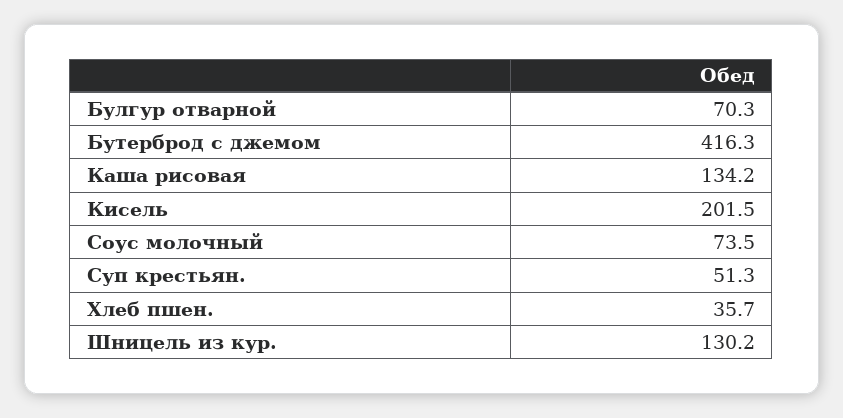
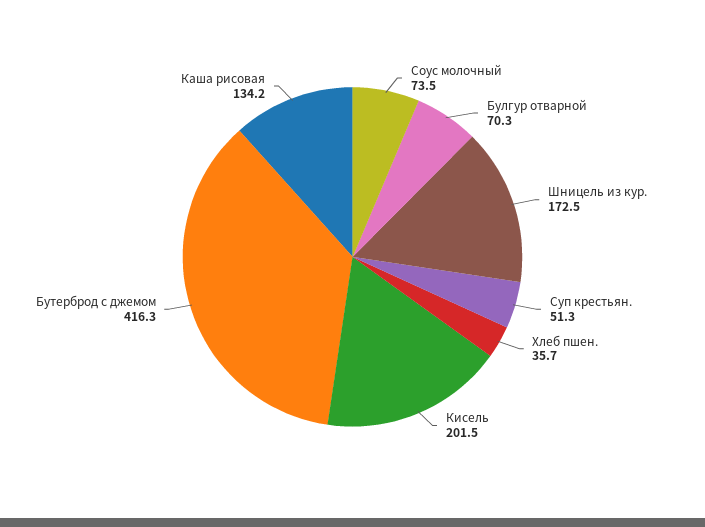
  {
    "Булгур отварной": 70.3,
    "Бутерброд с джемом": 416.3,
    "Каша рисовая": 134.2,
    "Кисель": 201.5,
    "Соус молочный": 73.5,
    "Суп крестьян.": 51.3,
    "Хлеб пшен.": 35.7,
-   "Шницель из кур.": 130.2
+   "Шницель из кур.": 172.5
  }

